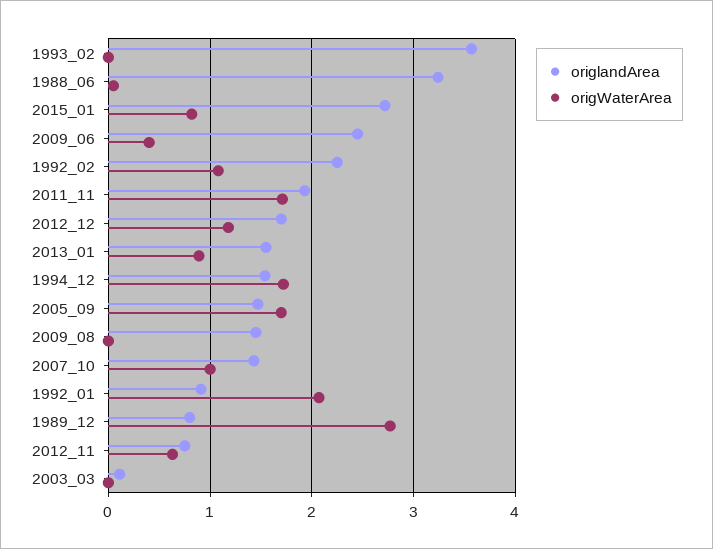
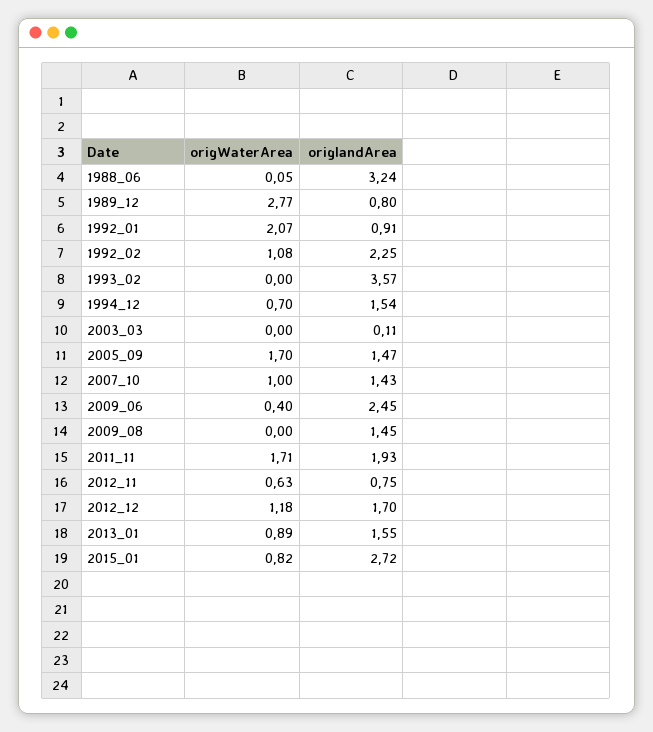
  {
    "origlandArea": {
      "1993_02": 3.57,
      "1988_06": 3.24,
      "2015_01": 2.72,
      "2009_06": 2.45,
      "1992_02": 2.25,
      "2011_11": 1.93,
      "2012_12": 1.7,
      "2013_01": 1.55,
      "1994_12": 1.54,
      "2005_09": 1.47,
      "2009_08": 1.45,
      "2007_10": 1.43,
      "1992_01": 0.91,
      "1989_12": 0.8,
      "2012_11": 0.75,
      "2003_03": 0.11
    },
    "origWaterArea": {
      "1993_02": 0,
      "1988_06": 0.05,
      "2015_01": 0.82,
      "2009_06": 0.4,
      "1992_02": 1.08,
      "2011_11": 1.71,
      "2012_12": 1.18,
      "2013_01": 0.89,
-     "1994_12": 1.7,
+     "1994_12": 0.7,
      "2005_09": 1.7,
      "2009_08": 0,
      "2007_10": 1,
      "1992_01": 2.07,
      "1989_12": 2.77,
      "2012_11": 0.63,
      "2003_03": 0
    }
  }

